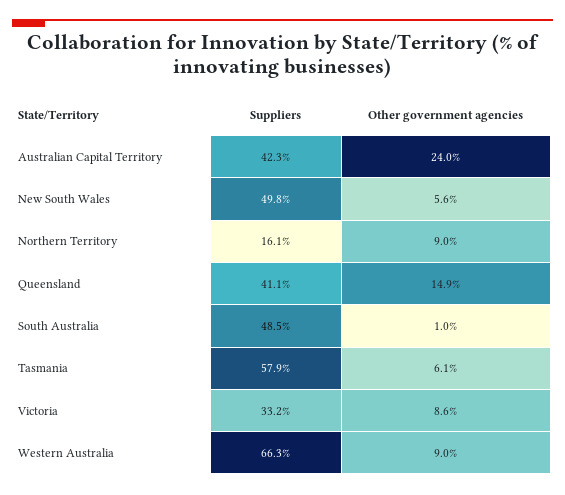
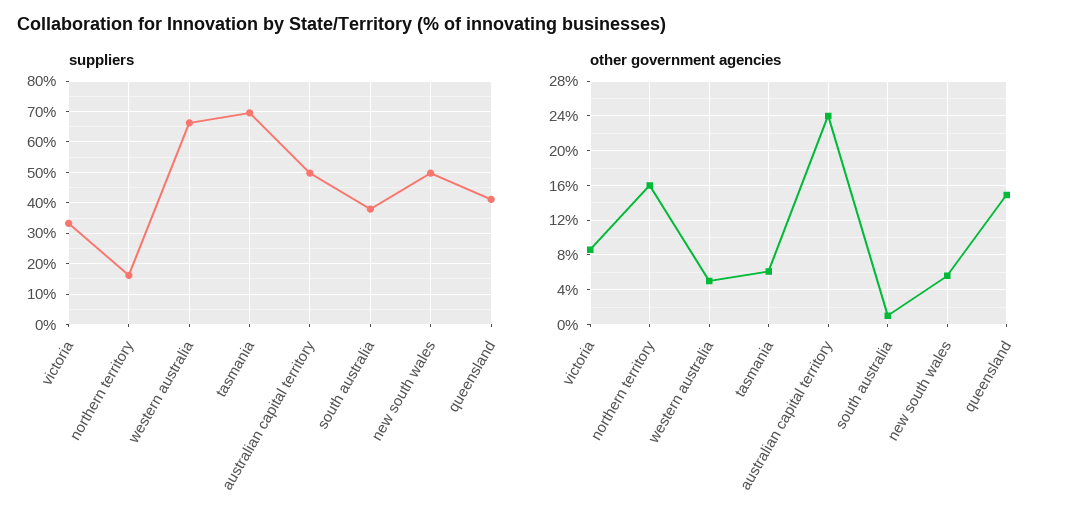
  {
    "Suppliers": {
-     "Australian Capital Territory": 42.3,
+     "Australian Capital Territory": 50,
      "New South Wales": 49.8,
      "Northern Territory": 16.1,
      "Queensland": 41.1,
-     "South Australia": 48.5,
+     "South Australia": 38,
-     "Tasmania": 57.9,
+     "Tasmania": 70,
      "Victoria": 33.2,
      "Western Australia": 66.3
    },
    "Other government agencies": {
      "Australian Capital Territory": 24,
      "New South Wales": 5.6,
-     "Northern Territory": 9,
+     "Northern Territory": 16,
      "Queensland": 14.9,
      "South Australia": 1,
      "Tasmania": 6.1,
      "Victoria": 8.6,
-     "Western Australia": 9
+     "Western Australia": 5
    }
  }

